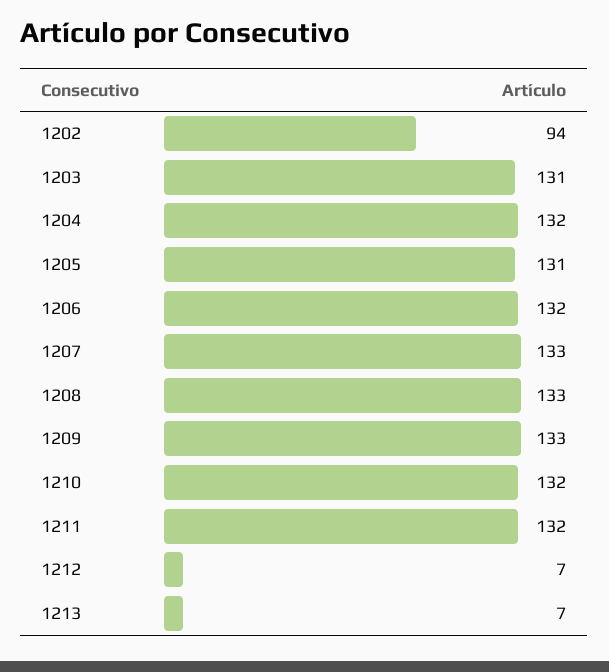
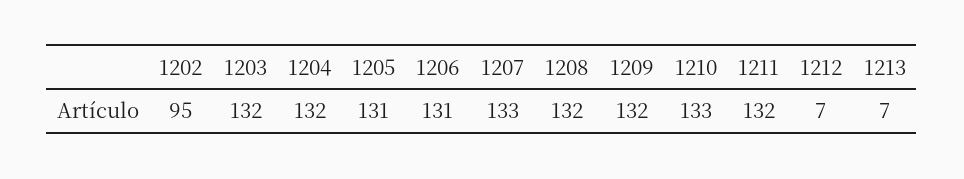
  {
-   "1202": 94,
+   "1202": 95,
-   "1203": 131,
+   "1203": 132,
    "1204": 132,
    "1205": 131,
-   "1206": 132,
+   "1206": 131,
    "1207": 133,
-   "1208": 133,
+   "1208": 132,
-   "1209": 133,
+   "1209": 132,
-   "1210": 132,
+   "1210": 133,
    "1211": 132,
    "1212": 7,
    "1213": 7
  }

